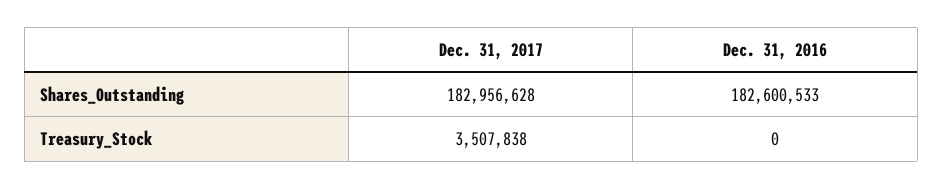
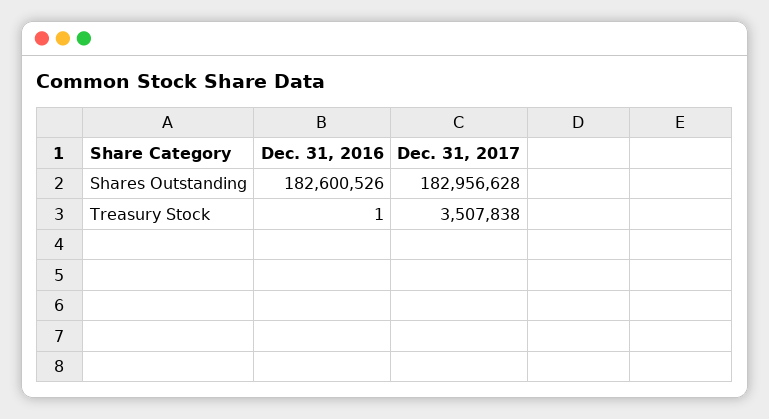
  {
    "Dec. 31, 2017": {
      "Shares_Outstanding": 182956628,
      "Treasury_Stock": 3507838
    },
    "Dec. 31, 2016": {
-     "Shares_Outstanding": 182600533,
+     "Shares_Outstanding": 182600526,
-     "Treasury_Stock": 0
+     "Treasury_Stock": 1
    }
  }

